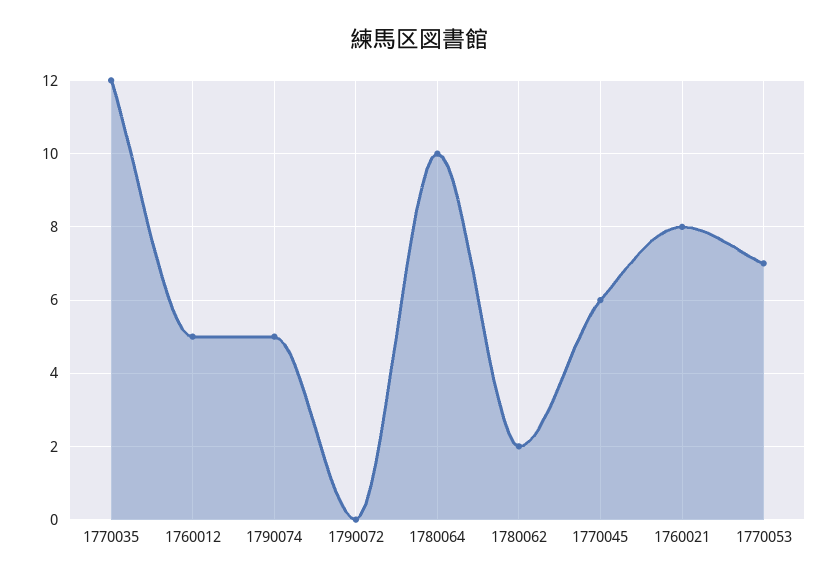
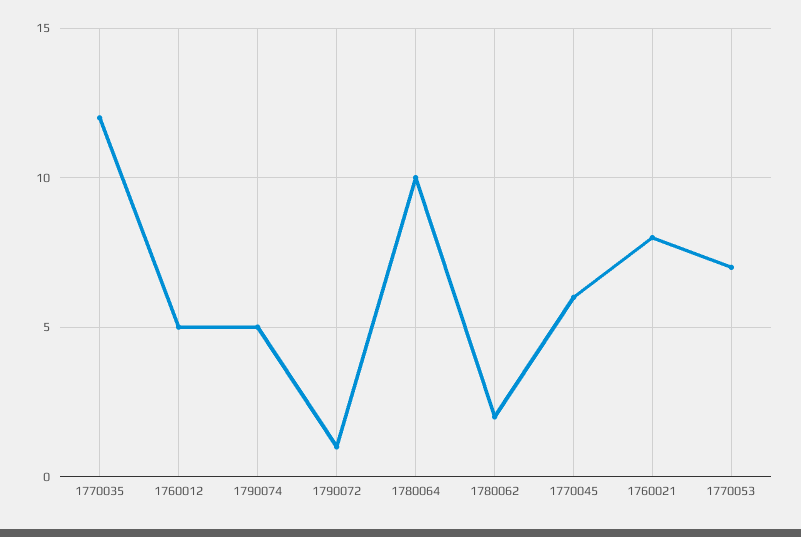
  {
    "1770035": 12,
    "1760012": 5,
    "1790074": 5,
-   "1790072": 0,
+   "1790072": 1,
    "1780064": 10,
    "1780062": 2,
    "1770045": 6,
    "1760021": 8,
    "1770053": 7
  }

